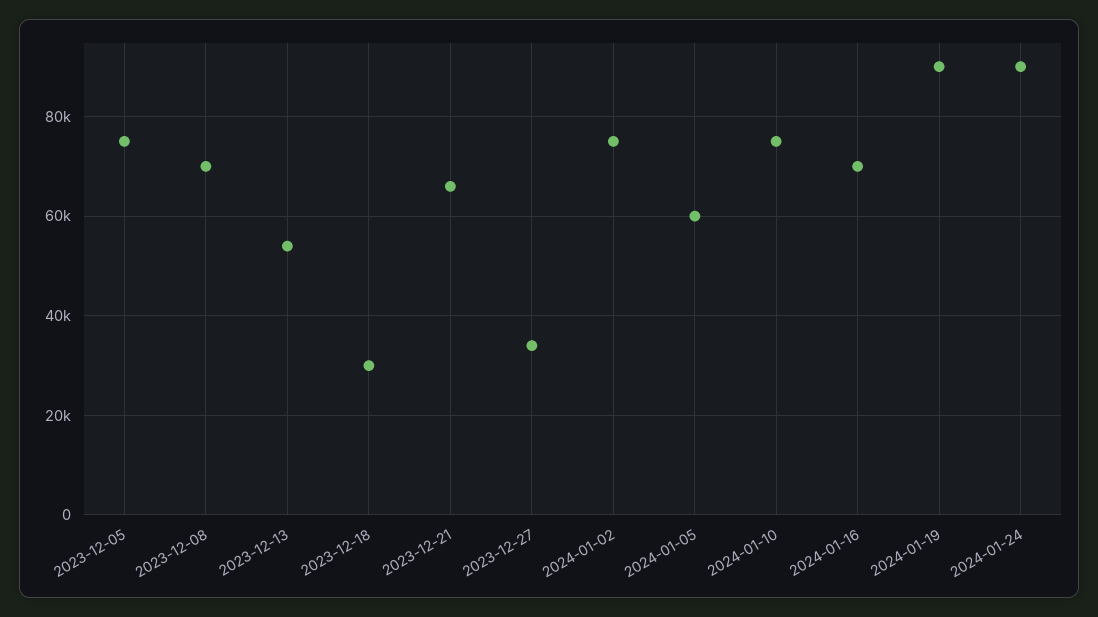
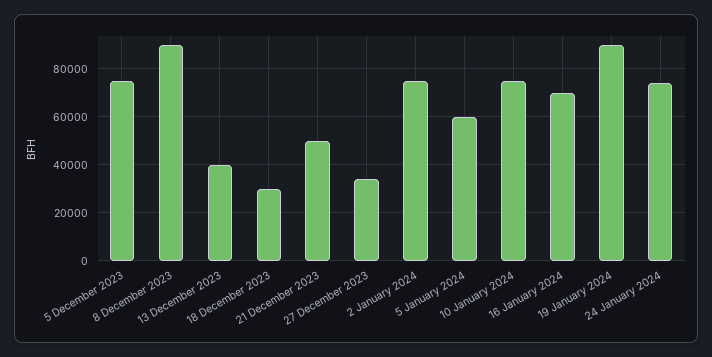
  {
    "2023-12-05": 76000,
-   "2023-12-08": 70000,
+   "2023-12-08": 90000,
-   "2023-12-13": 54000,
+   "2023-12-13": 40000,
    "2023-12-18": 30000,
-   "2023-12-21": 66000,
+   "2023-12-21": 50000,
    "2023-12-27": 34000,
    "2024-01-02": 76000,
    "2024-01-05": 60000,
    "2024-01-10": 76000,
    "2024-01-16": 70000,
    "2024-01-19": 90000,
-   "2024-01-24": 90000
+   "2024-01-24": 75000
  }

